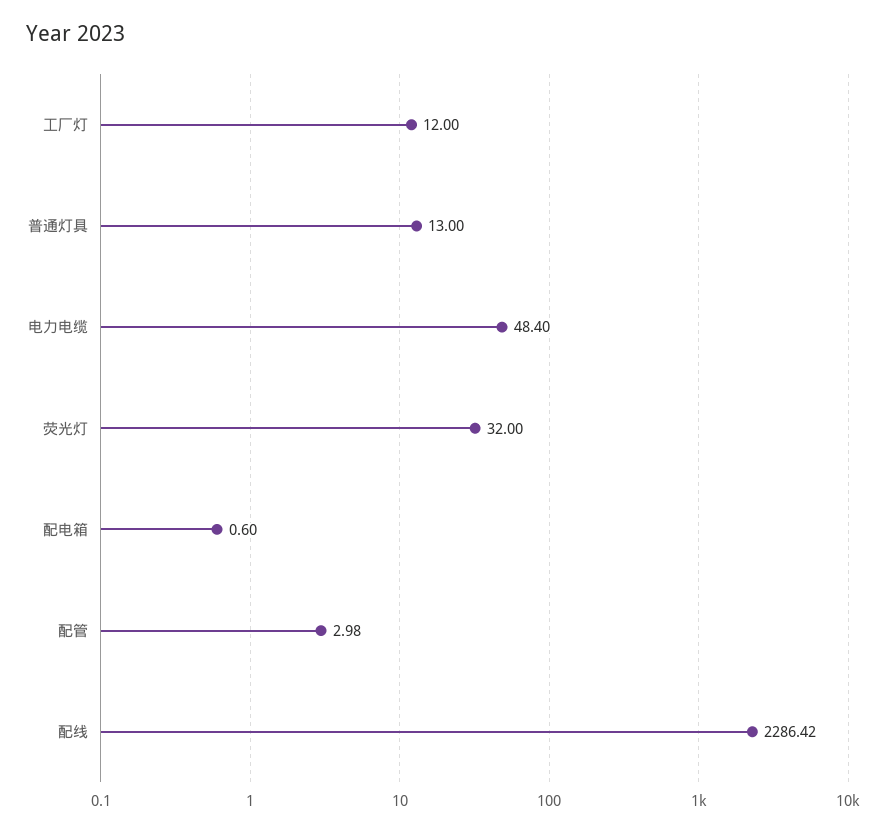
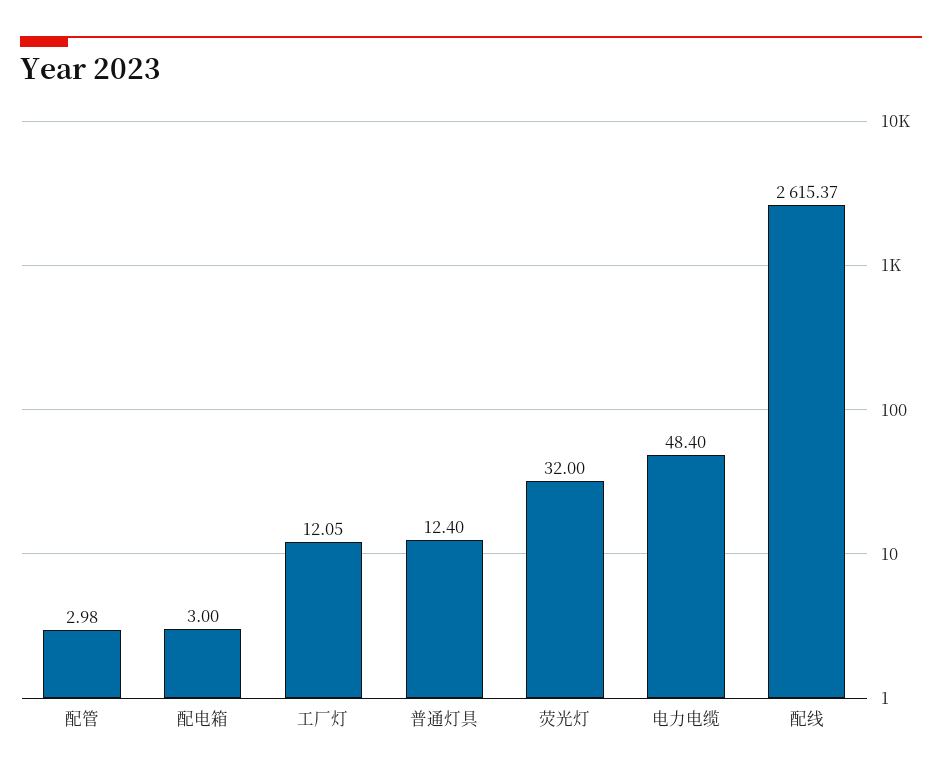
  {
-   "工厂灯": 12,
+   "工厂灯": 12.05,
-   "普通灯具": 13,
+   "普通灯具": 12.4,
    "电力电缆": 48.4,
    "荧光灯": 32,
-   "配电箱": 0.6,
+   "配电箱": 3,
    "配管": 2.98,
-   "配线": 2286.42
+   "配线": 2615.37
  }

